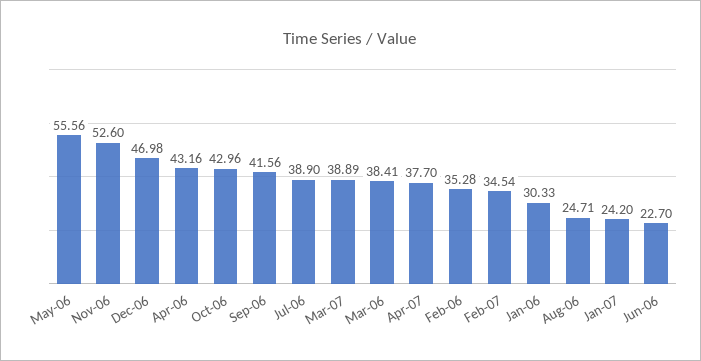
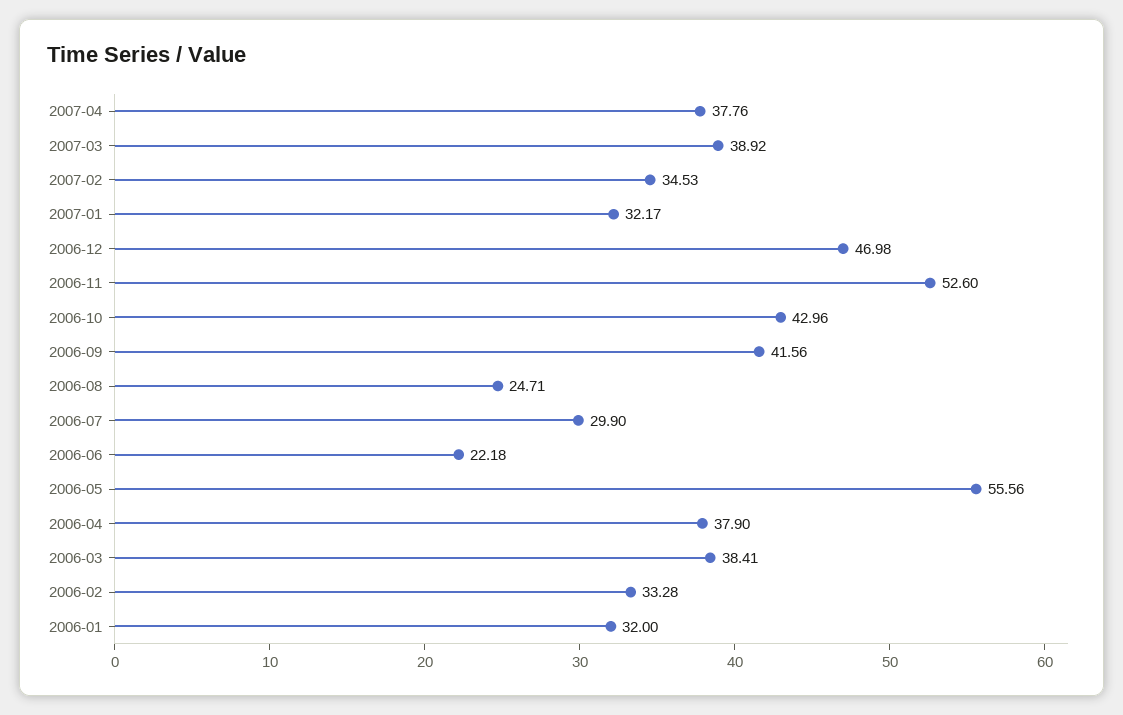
  {
    "May-06": 55.56,
    "Nov-06": 52.6,
    "Dec-06": 46.98,
-   "Apr-06": 43.16,
+   "Apr-06": 37.9,
    "Oct-06": 42.96,
    "Sep-06": 41.56,
-   "Jul-06": 38.9,
+   "Jul-06": 29.9,
-   "Mar-07": 38.89,
+   "Mar-07": 38.92,
    "Mar-06": 38.41,
-   "Apr-07": 37.7,
+   "Apr-07": 37.76,
-   "Feb-06": 35.28,
+   "Feb-06": 33.28,
-   "Feb-07": 34.54,
+   "Feb-07": 34.53,
-   "Jan-06": 30.33,
+   "Jan-06": 32,
    "Aug-06": 24.71,
-   "Jan-07": 24.2,
+   "Jan-07": 32.17,
-   "Jun-06": 22.7
+   "Jun-06": 22.18
  }

